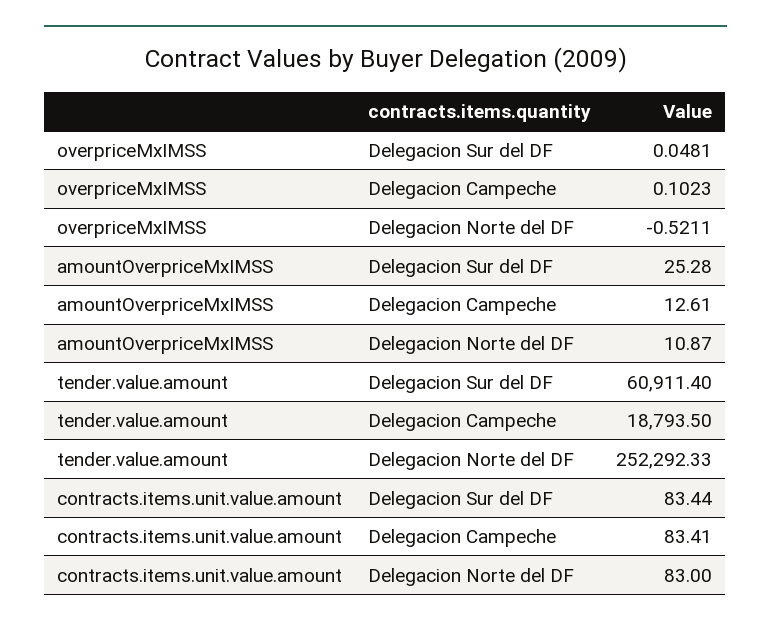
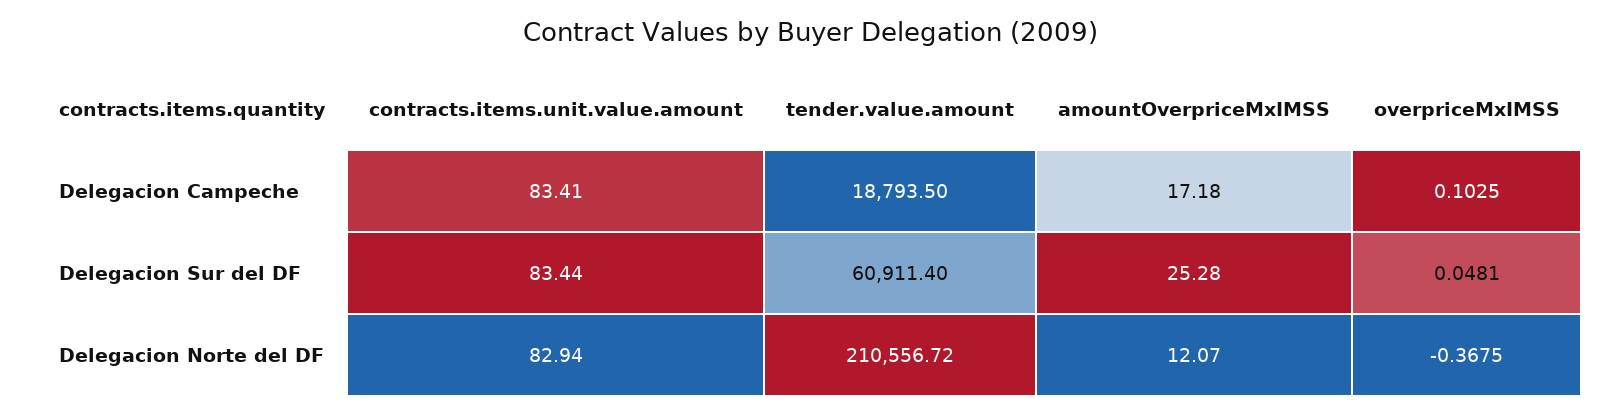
  {
    "overpriceMxIMSS": {
      "Delegacion Sur del DF": 0.0481,
-     "Delegacion Campeche": 0.1023,
+     "Delegacion Campeche": 0.1025,
-     "Delegacion Norte del DF": -0.5211
+     "Delegacion Norte del DF": -0.3675
    },
    "amountOverpriceMxIMSS": {
      "Delegacion Sur del DF": 25.28,
-     "Delegacion Campeche": 12.61,
+     "Delegacion Campeche": 17.18,
-     "Delegacion Norte del DF": 10.87
+     "Delegacion Norte del DF": 12.07
    },
    "tender.value.amount": {
      "Delegacion Sur del DF": 60911.4,
      "Delegacion Campeche": 18793.5,
-     "Delegacion Norte del DF": 252292.33
+     "Delegacion Norte del DF": 210556.72
    },
    "contracts.items.unit.value.amount": {
      "Delegacion Sur del DF": 83.44,
      "Delegacion Campeche": 83.41,
-     "Delegacion Norte del DF": 83
+     "Delegacion Norte del DF": 82.94
    }
  }

